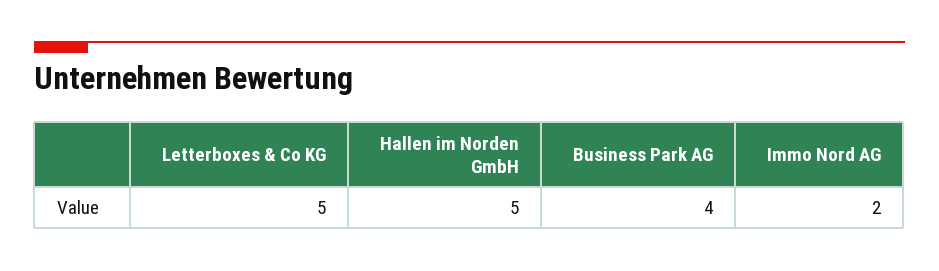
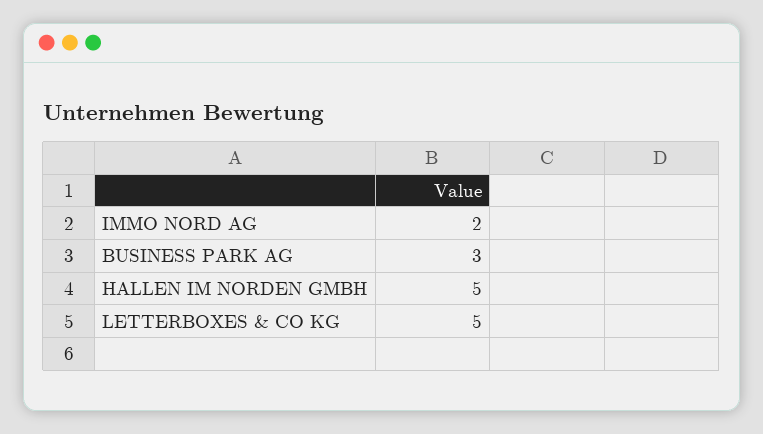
  {
    "Letterboxes & Co KG": 5,
    "Hallen im Norden GmbH": 5,
-   "Business Park AG": 4,
+   "Business Park AG": 3,
    "Immo Nord AG": 2
  }

